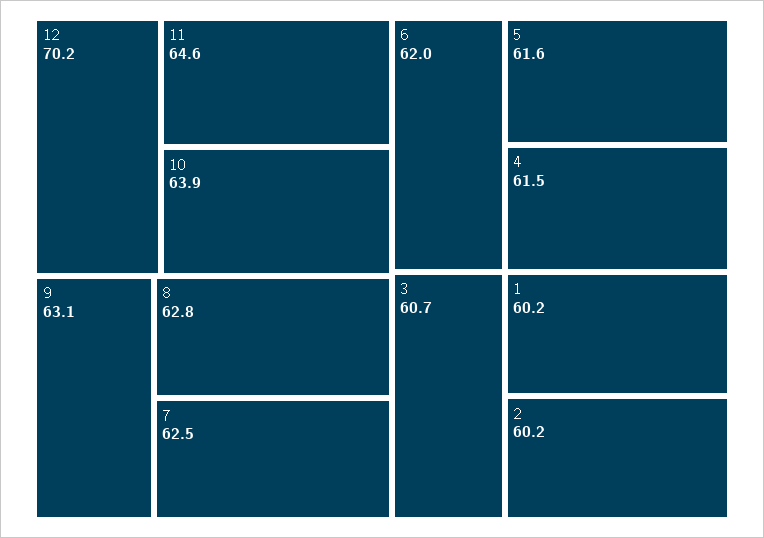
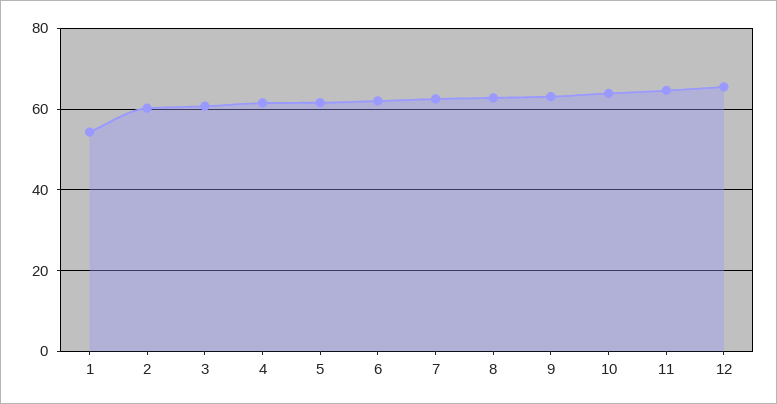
  {
-   "12": 70.2,
+   "12": 66,
    "11": 64.6,
    "10": 63.9,
    "9": 63.1,
    "8": 62.8,
    "7": 62.5,
    "6": 62,
    "5": 61.6,
    "4": 61.5,
    "3": 60.7,
-   "1": 60.2,
+   "1": 54,
    "2": 60.2
  }

